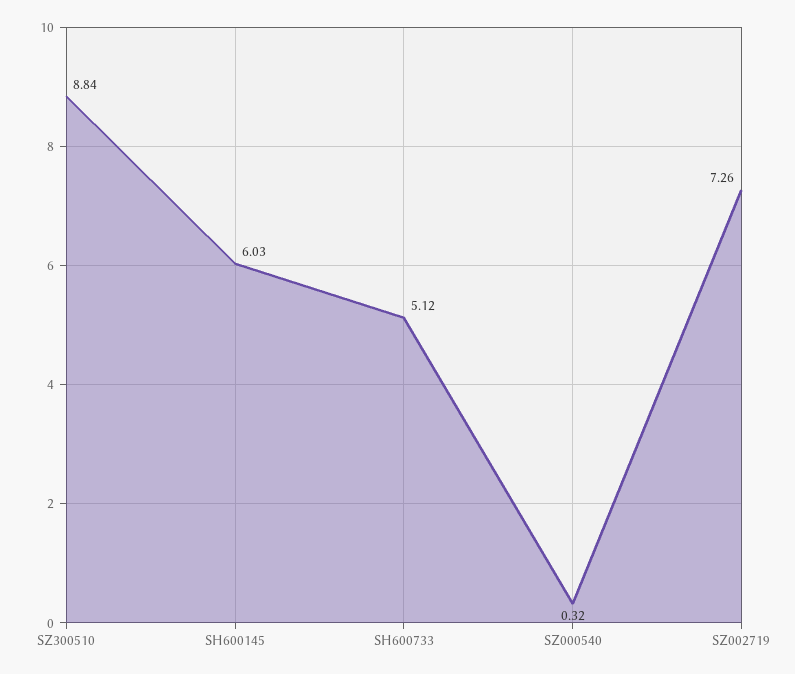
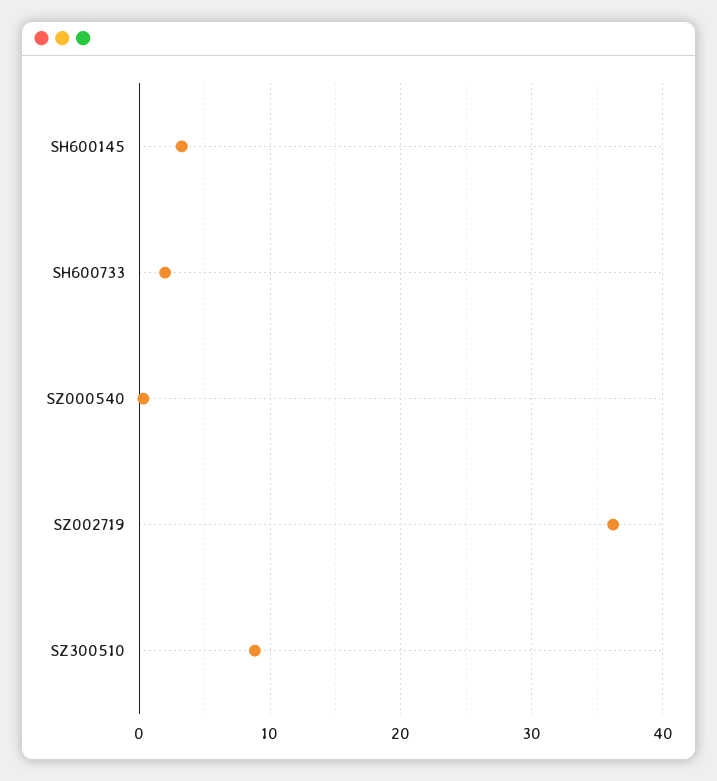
  {
    "SZ300510": 8.84,
-   "SH600145": 6.03,
+   "SH600145": 3,
-   "SH600733": 5.12,
+   "SH600733": 2,
    "SZ000540": 0.32,
-   "SZ002719": 7.26
+   "SZ002719": 36
  }

